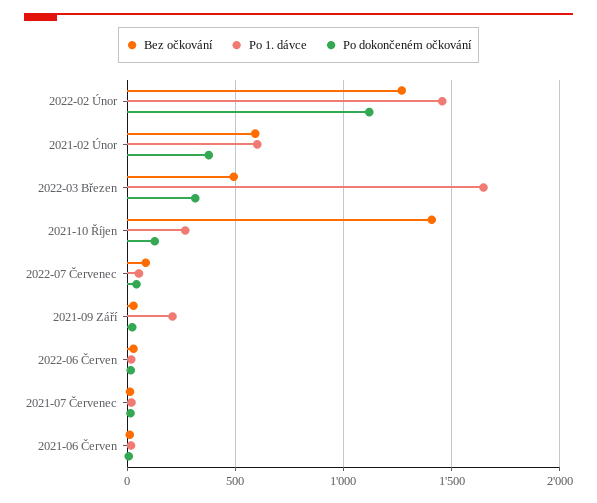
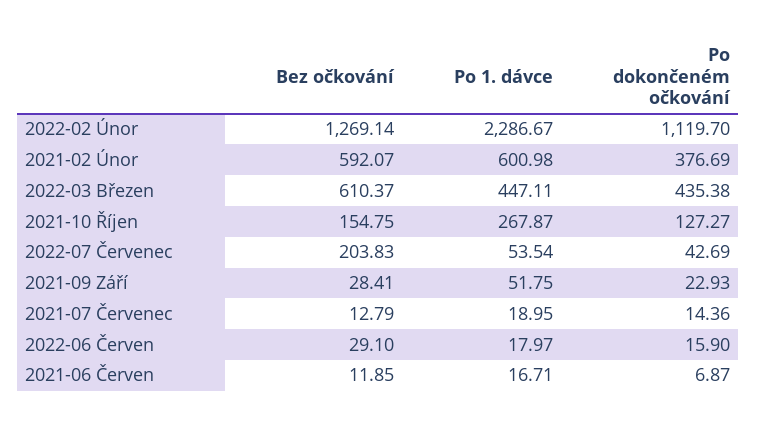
  {
    "Bez očkování": {
      "2022-02 Únor": 1269.14,
      "2021-02 Únor": 592.07,
-     "2022-03 Březen": 500,
+     "2022-03 Březen": 610.37,
-     "2021-10 Říjen": 1400,
+     "2021-10 Říjen": 154.75,
-     "2022-07 Červenec": 100,
+     "2022-07 Červenec": 203.83,
      "2021-09 Září": 28.41,
      "2022-06 Červen": 29.1,
      "2021-07 Červenec": 12.79,
      "2021-06 Červen": 11.85
    },
    "Po 1. dávce": {
-     "2022-02 Únor": 1450,
+     "2022-02 Únor": 2286.67,
      "2021-02 Únor": 600.98,
-     "2022-03 Březen": 1650,
+     "2022-03 Březen": 447.11,
      "2021-10 Říjen": 267.87,
      "2022-07 Červenec": 53.54,
-     "2021-09 Září": 200,
+     "2021-09 Září": 51.75,
      "2022-06 Červen": 17.97,
      "2021-07 Červenec": 18.95,
      "2021-06 Červen": 16.71
    },
    "Po dokončeném očkování": {
      "2022-02 Únor": 1119.7,
      "2021-02 Únor": 376.69,
-     "2022-03 Březen": 300,
+     "2022-03 Březen": 435.38,
      "2021-10 Říjen": 127.27,
      "2022-07 Červenec": 42.69,
      "2021-09 Září": 22.93,
      "2022-06 Červen": 15.9,
      "2021-07 Červenec": 14.36,
      "2021-06 Červen": 6.87
    }
  }

